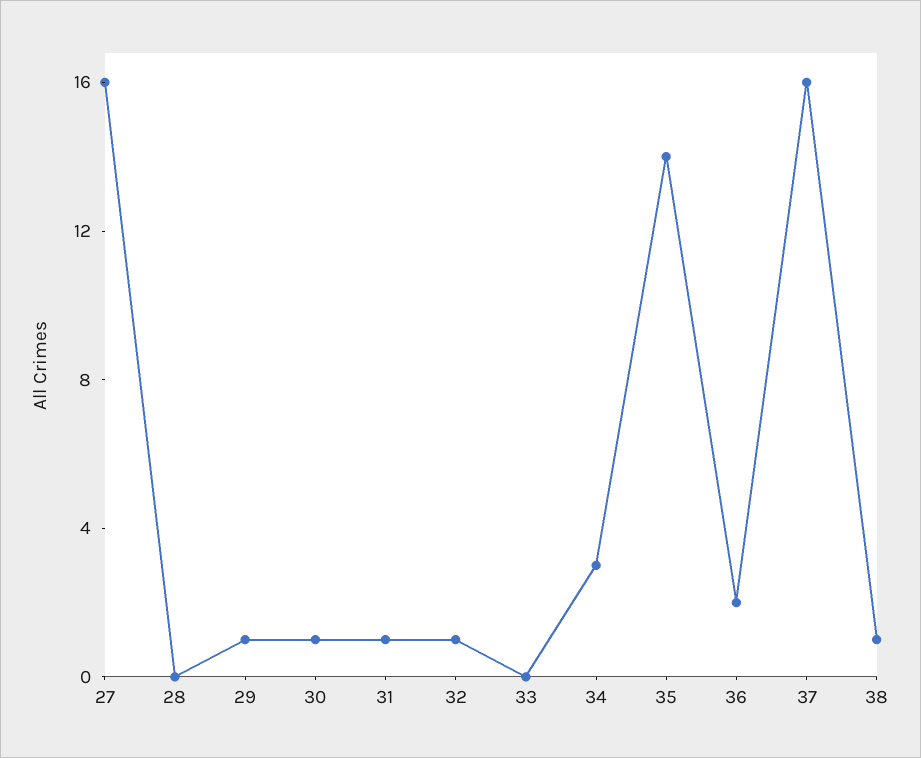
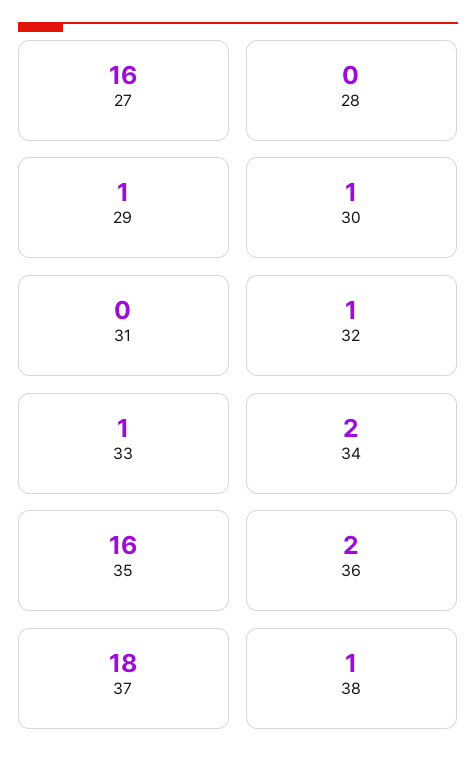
  {
    "27": 16,
    "28": 0,
    "29": 1,
    "30": 1,
-   "31": 1,
+   "31": 0,
    "32": 1,
-   "33": 0,
+   "33": 1,
-   "34": 3,
+   "34": 2,
-   "35": 14,
+   "35": 16,
    "36": 2,
-   "37": 16,
+   "37": 18,
    "38": 1
  }

